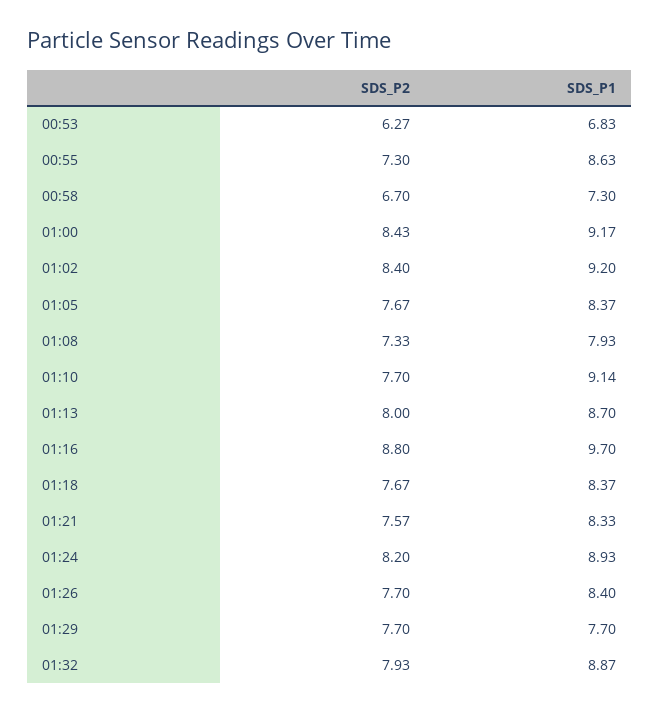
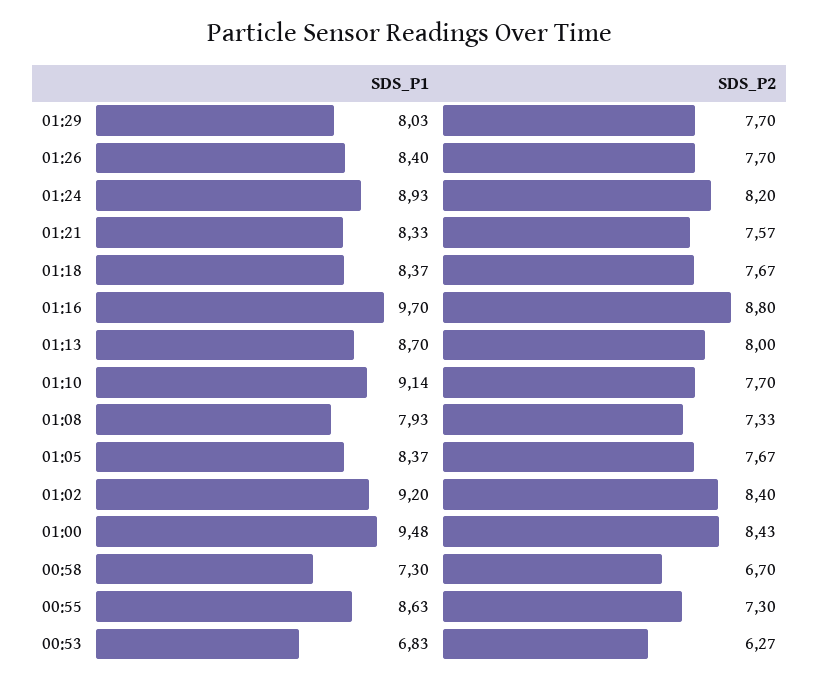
  {
    "SDS_P2": {
      "00:53": 6.27,
      "00:55": 7.3,
      "00:58": 6.7,
      "01:00": 8.43,
      "01:02": 8.4,
      "01:05": 7.67,
      "01:08": 7.33,
      "01:10": 7.7,
      "01:13": 8,
      "01:16": 8.8,
      "01:18": 7.67,
      "01:21": 7.57,
      "01:24": 8.2,
      "01:26": 7.7,
-     "01:29": 7.7,
+     "01:29": 7.7
-     "01:32": 7.93
    },
    "SDS_P1": {
      "00:53": 6.83,
      "00:55": 8.63,
      "00:58": 7.3,
-     "01:00": 9.17,
+     "01:00": 9.48,
      "01:02": 9.2,
      "01:05": 8.37,
      "01:08": 7.93,
      "01:10": 9.14,
      "01:13": 8.7,
      "01:16": 9.7,
      "01:18": 8.37,
      "01:21": 8.33,
      "01:24": 8.93,
      "01:26": 8.4,
-     "01:29": 7.7,
+     "01:29": 8.03
-     "01:32": 8.87
    }
  }

